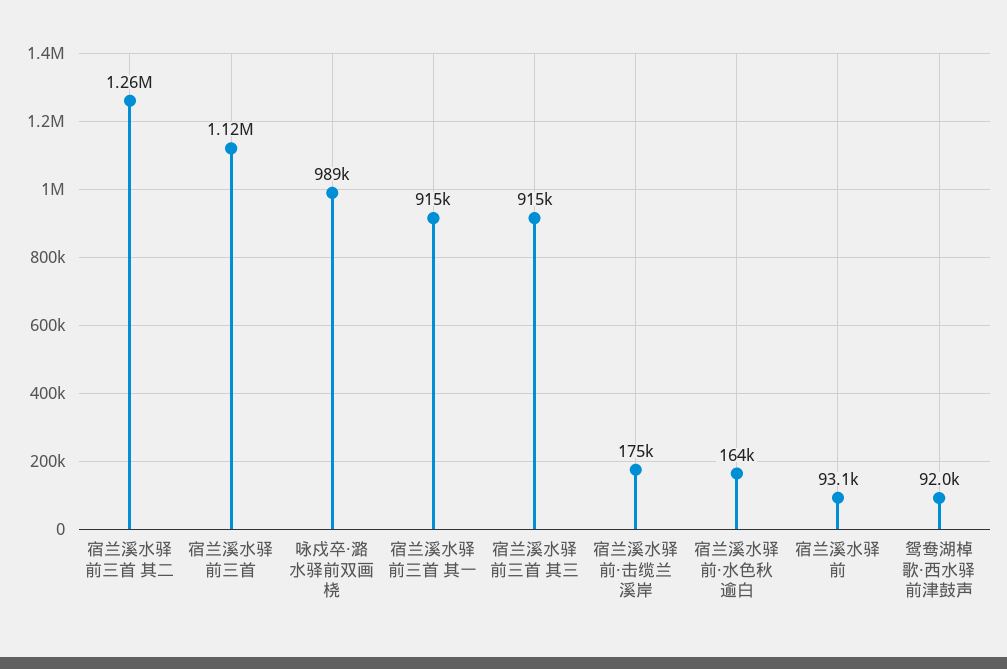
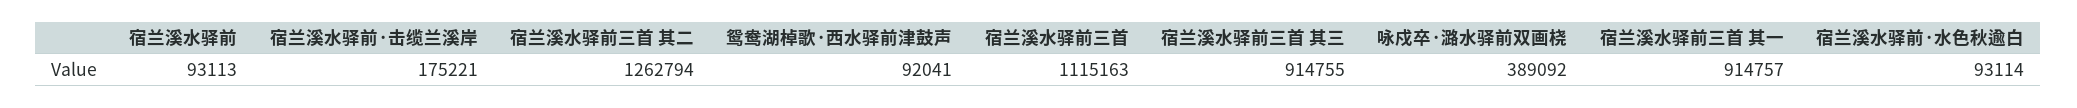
  {
    "宿兰溪水驿前三首 其二": 1262794,
    "宿兰溪水驿前三首": 1115163,
-   "咏戍卒·潞水驿前双画桡": 989000,
+   "咏戍卒·潞水驿前双画桡": 389092,
    "宿兰溪水驿前三首 其一": 914757,
    "宿兰溪水驿前三首 其三": 914755,
    "宿兰溪水驿前·击缆兰溪岸": 175221,
-   "宿兰溪水驿前·水色秋逾白": 164000,
+   "宿兰溪水驿前·水色秋逾白": 93114,
    "宿兰溪水驿前": 93113,
    "鸳鸯湖棹歌·西水驿前津鼓声": 92041
  }

